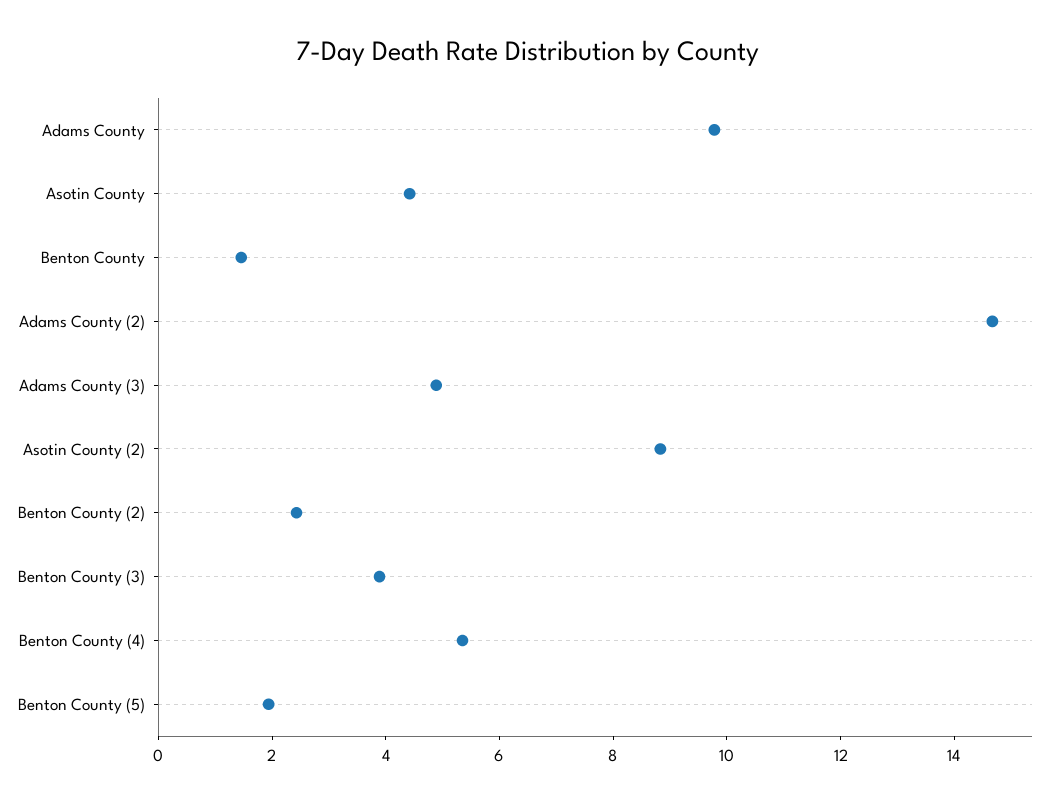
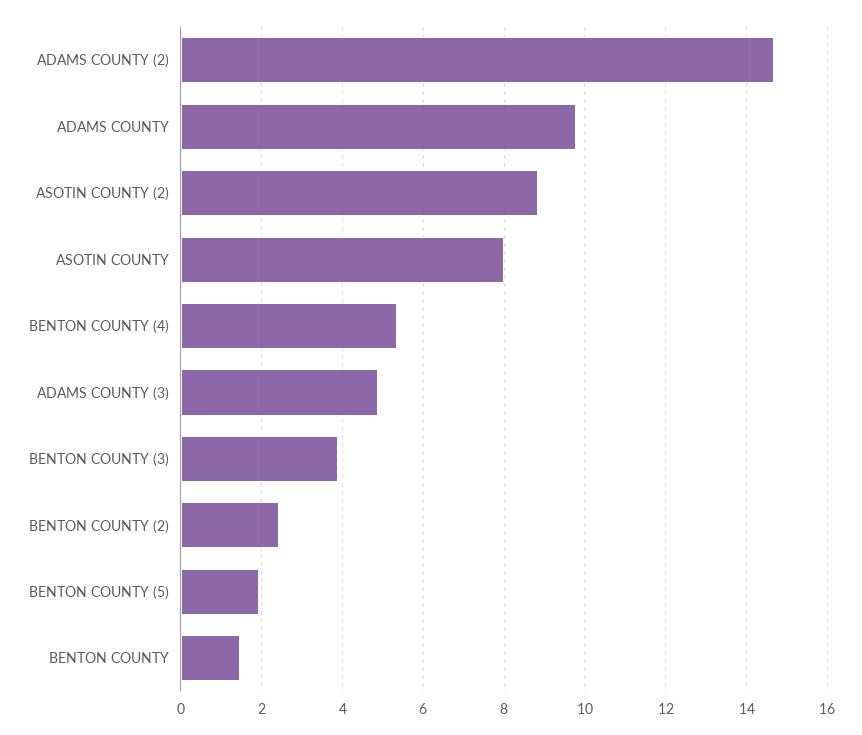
  {
    "Adams County": 9.8,
-   "Asotin County": 4.5,
+   "Asotin County": 8,
    "Benton County": 1.4,
    "Adams County (2)": 14.6,
    "Adams County (3)": 4.8,
    "Asotin County (2)": 8.8,
    "Benton County (2)": 2.4,
    "Benton County (3)": 3.8,
    "Benton County (4)": 5.4,
    "Benton County (5)": 2
  }

